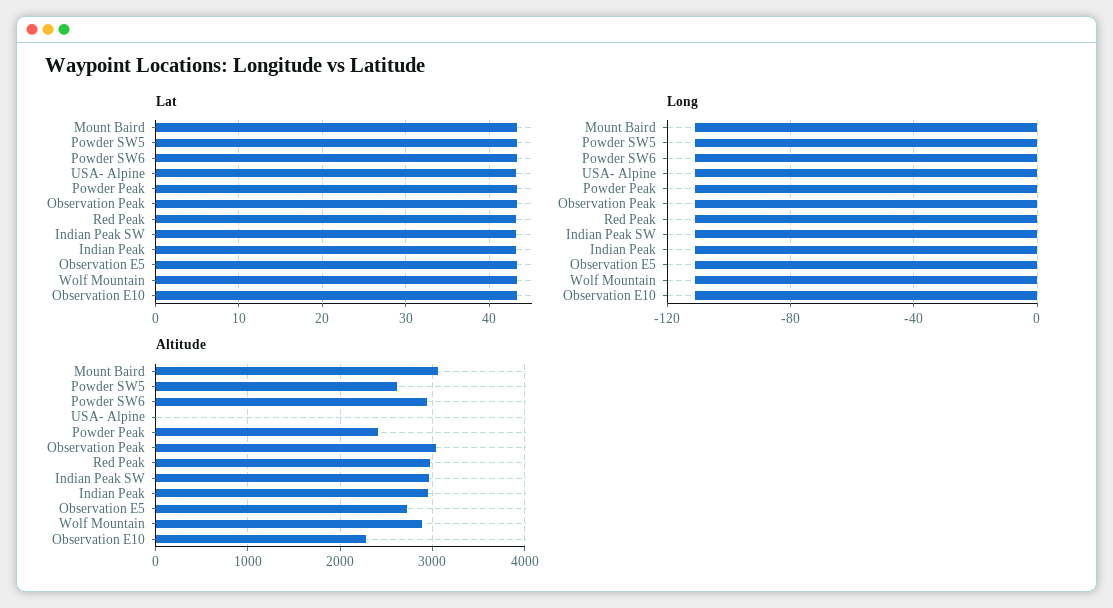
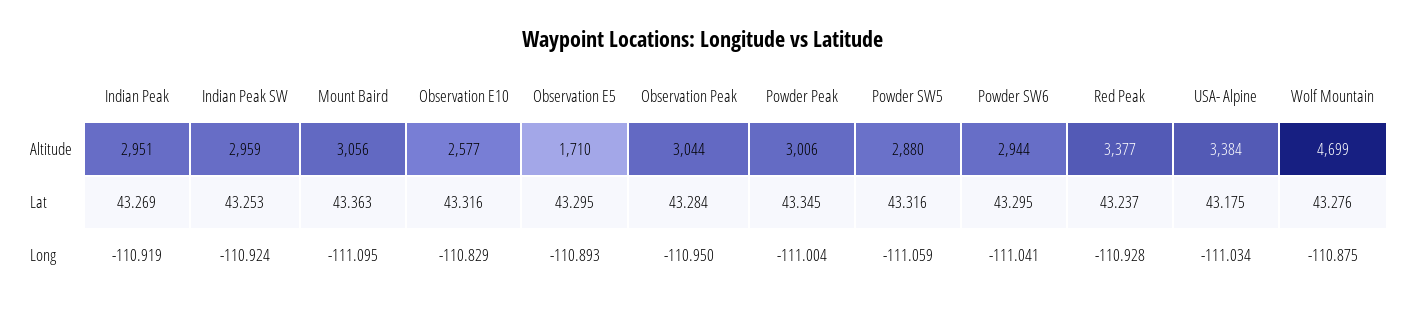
  {
    "Lat": {
      "Mount Baird": 43.363,
      "Powder SW5": 43.316,
      "Powder SW6": 43.295,
      "USA- Alpine": 43.175,
      "Powder Peak": 43.345,
      "Observation Peak": 43.284,
      "Red Peak": 43.237,
      "Indian Peak SW": 43.253,
      "Indian Peak": 43.269,
      "Observation E5": 43.295,
      "Wolf Mountain": 43.276,
      "Observation E10": 43.316
    },
    "Long": {
      "Mount Baird": -111.095,
      "Powder SW5": -111.059,
      "Powder SW6": -111.041,
      "USA- Alpine": -111.034,
      "Powder Peak": -111.004,
      "Observation Peak": -110.95,
      "Red Peak": -110.928,
      "Indian Peak SW": -110.924,
      "Indian Peak": -110.919,
      "Observation E5": -110.893,
      "Wolf Mountain": -110.875,
      "Observation E10": -110.829
    },
    "Altitude": {
      "Mount Baird": 3056,
-     "Powder SW5": 2600,
+     "Powder SW5": 2880,
      "Powder SW6": 2944,
-     "USA- Alpine": 0,
+     "USA- Alpine": 3384,
-     "Powder Peak": 2400,
+     "Powder Peak": 3006,
      "Observation Peak": 3044,
-     "Red Peak": 3000,
+     "Red Peak": 3377,
      "Indian Peak SW": 2959,
      "Indian Peak": 2951,
-     "Observation E5": 2700,
+     "Observation E5": 1710,
-     "Wolf Mountain": 2900,
+     "Wolf Mountain": 4699,
-     "Observation E10": 2300
+     "Observation E10": 2577
    }
  }

